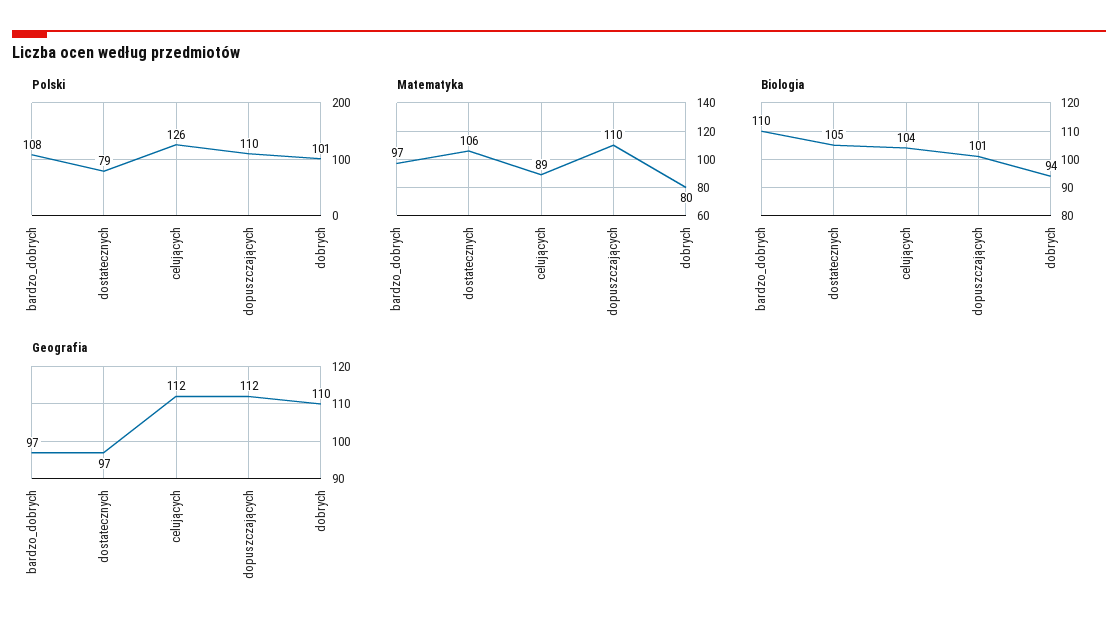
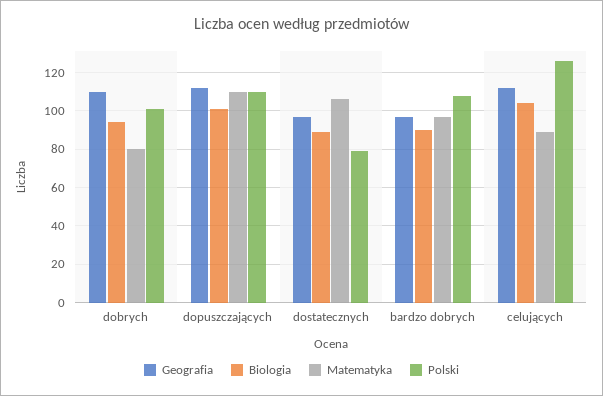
  {
    "Polski": {
      "bardzo_dobrych": 108,
      "dostatecznych": 79,
      "celujących": 126,
      "dopuszczających": 110,
      "dobrych": 101
    },
    "Matematyka": {
      "bardzo_dobrych": 97,
      "dostatecznych": 106,
      "celujących": 89,
      "dopuszczających": 110,
      "dobrych": 80
    },
    "Biologia": {
-     "bardzo_dobrych": 110,
+     "bardzo_dobrych": 90,
-     "dostatecznych": 105,
+     "dostatecznych": 90,
      "celujących": 104,
      "dopuszczających": 101,
      "dobrych": 94
    },
    "Geografia": {
      "bardzo_dobrych": 97,
      "dostatecznych": 97,
      "celujących": 112,
      "dopuszczających": 112,
      "dobrych": 110
    }
  }

